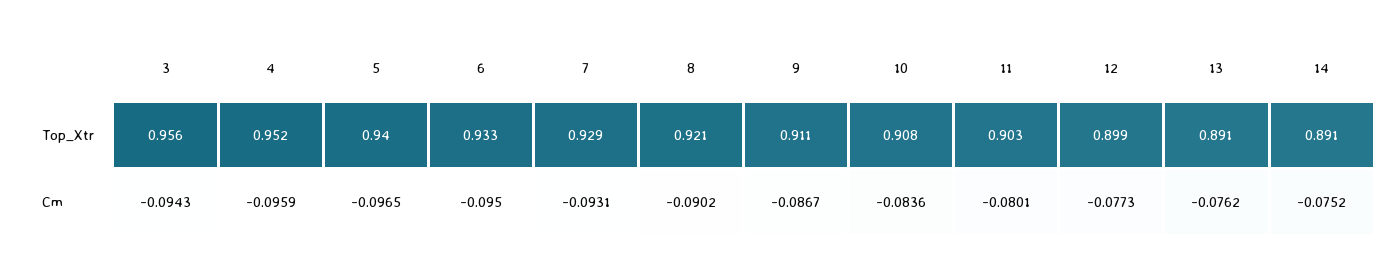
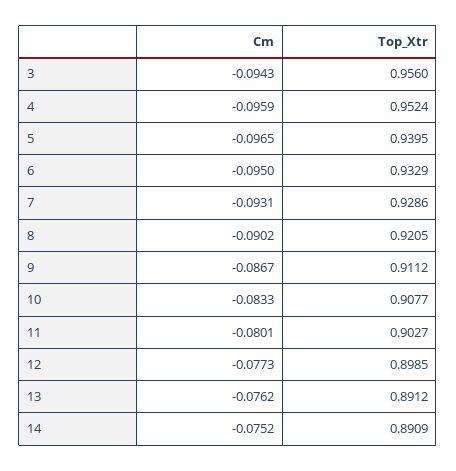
  {
    "3": {
      "Top_Xtr": 0.956,
      "Cm": -0.0943
    },
    "4": {
      "Top_Xtr": 0.9524,
      "Cm": -0.0959
    },
    "5": {
      "Top_Xtr": 0.9395,
      "Cm": -0.0965
    },
    "6": {
      "Top_Xtr": 0.9329,
      "Cm": -0.095
    },
    "7": {
      "Top_Xtr": 0.9286,
      "Cm": -0.0931
    },
    "8": {
      "Top_Xtr": 0.9205,
      "Cm": -0.0902
    },
    "9": {
      "Top_Xtr": 0.9112,
      "Cm": -0.0867
    },
    "10": {
      "Top_Xtr": 0.9077,
-     "Cm": -0.0836
+     "Cm": -0.0833
    },
    "11": {
      "Top_Xtr": 0.9027,
      "Cm": -0.0801
    },
    "12": {
      "Top_Xtr": 0.8985,
      "Cm": -0.0773
    },
    "13": {
      "Top_Xtr": 0.8912,
      "Cm": -0.0762
    },
    "14": {
      "Top_Xtr": 0.8909,
      "Cm": -0.0752
    }
  }

